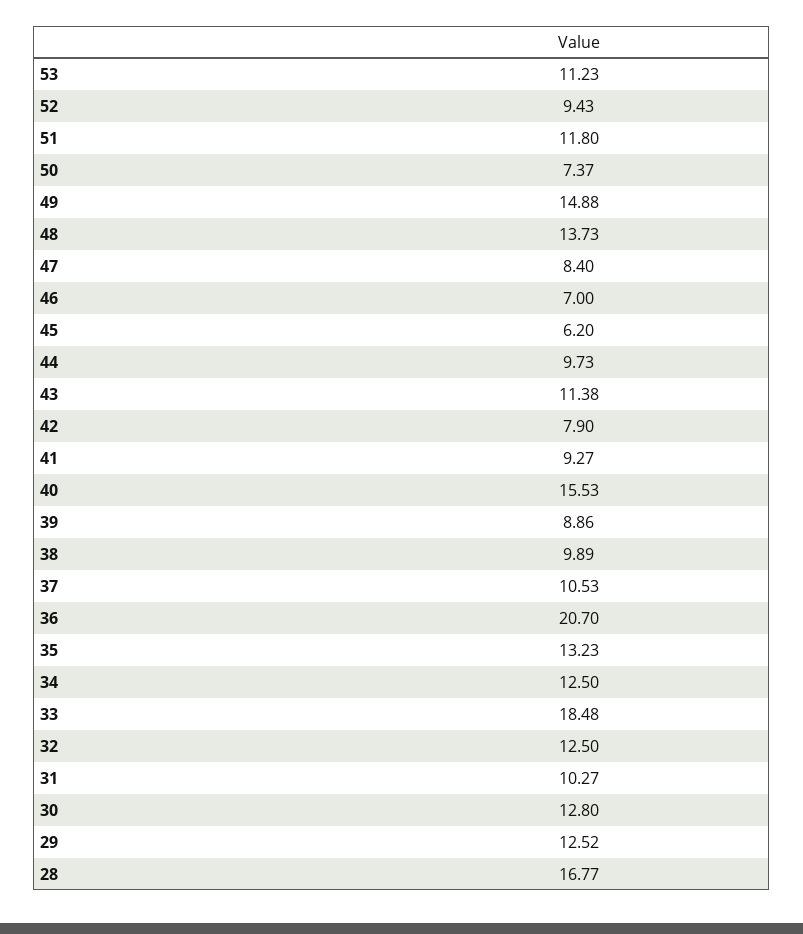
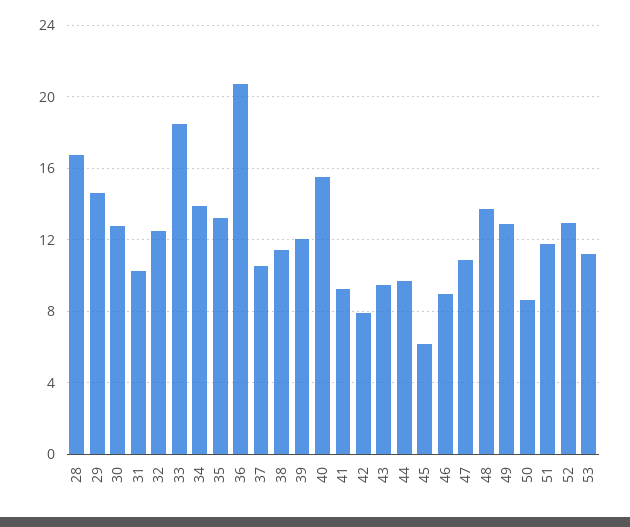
  {
    "53": 11.23,
-   "52": 9.43,
+   "52": 13,
    "51": 11.8,
-   "50": 7.37,
+   "50": 8.5,
-   "49": 14.88,
+   "49": 13,
    "48": 13.73,
-   "47": 8.4,
+   "47": 11,
-   "46": 7,
+   "46": 9,
    "45": 6.2,
    "44": 9.73,
-   "43": 11.38,
+   "43": 9.5,
    "42": 7.9,
    "41": 9.27,
    "40": 15.53,
-   "39": 8.86,
+   "39": 12,
-   "38": 9.89,
+   "38": 11.5,
    "37": 10.53,
    "36": 20.7,
    "35": 13.23,
-   "34": 12.5,
+   "34": 14,
    "33": 18.48,
    "32": 12.5,
    "31": 10.27,
    "30": 12.8,
-   "29": 12.52,
+   "29": 14.5,
    "28": 16.77
  }

